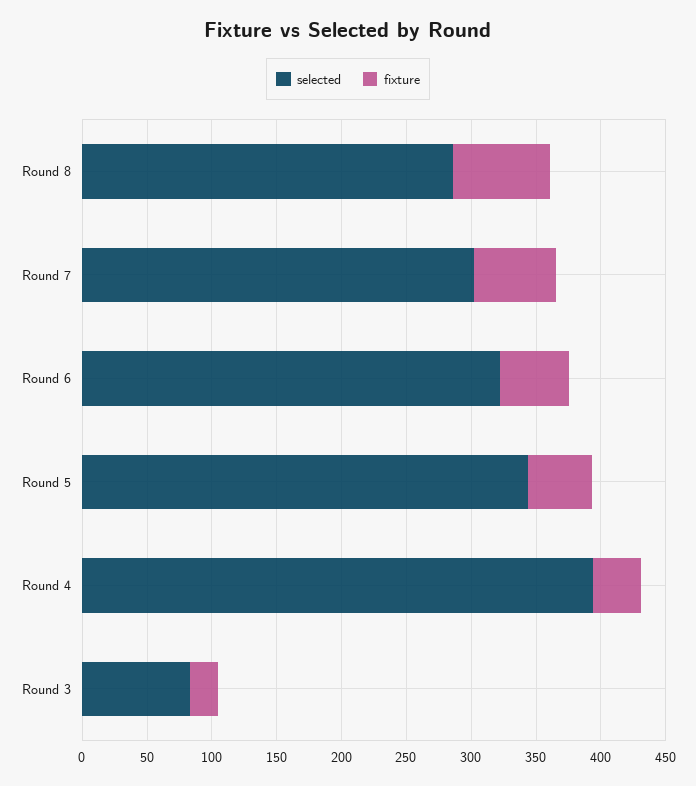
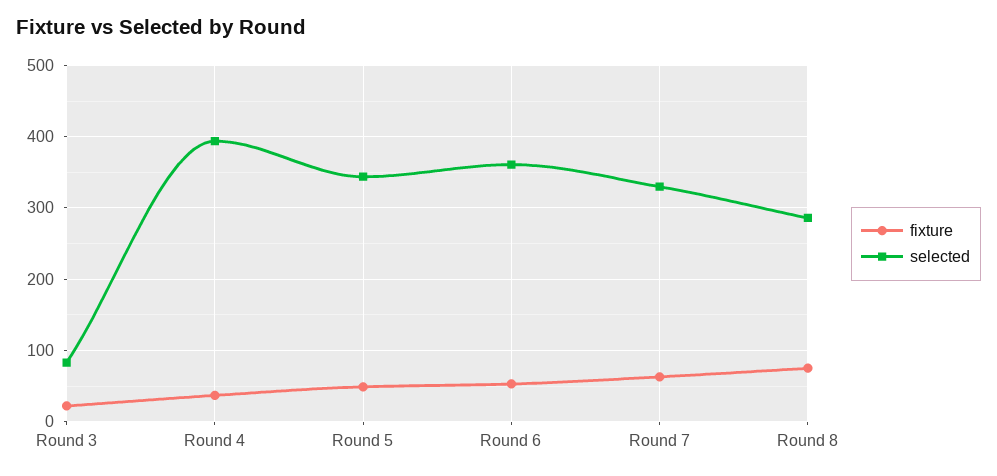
  {
    "selected": {
      "Round 8": 290,
-     "Round 7": 300,
+     "Round 7": 330,
-     "Round 6": 320,
+     "Round 6": 360,
      "Round 5": 340,
      "Round 4": 390,
      "Round 3": 80
    },
    "fixture": {
      "Round 8": 80,
      "Round 7": 60,
      "Round 6": 50,
      "Round 5": 50,
      "Round 4": 40,
      "Round 3": 20
    }
  }

